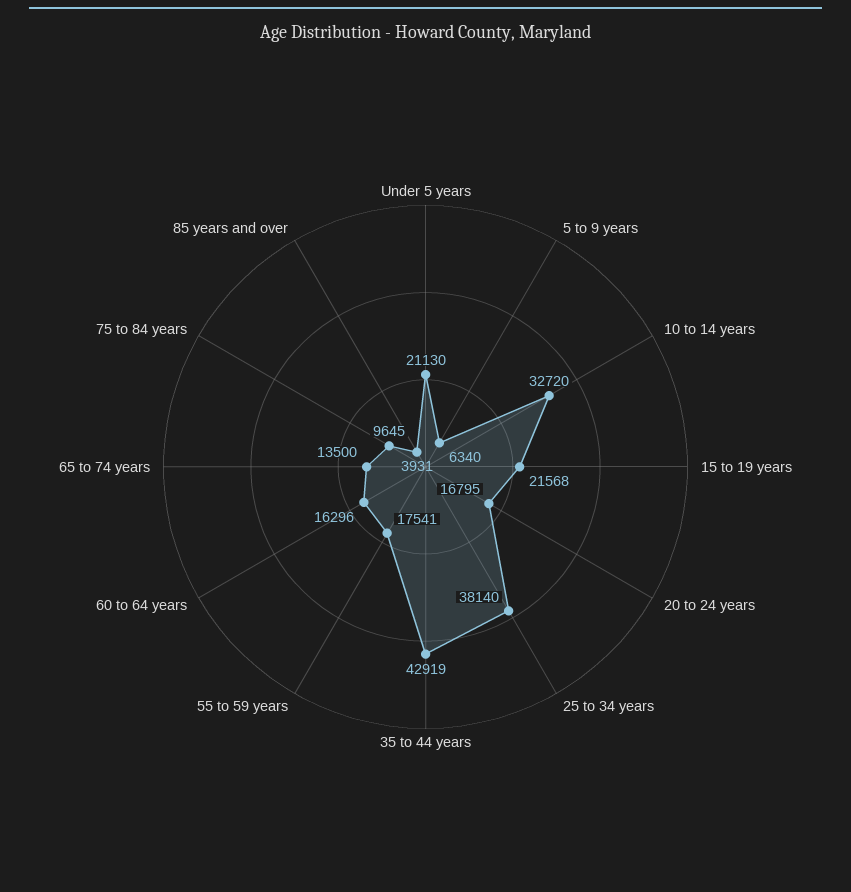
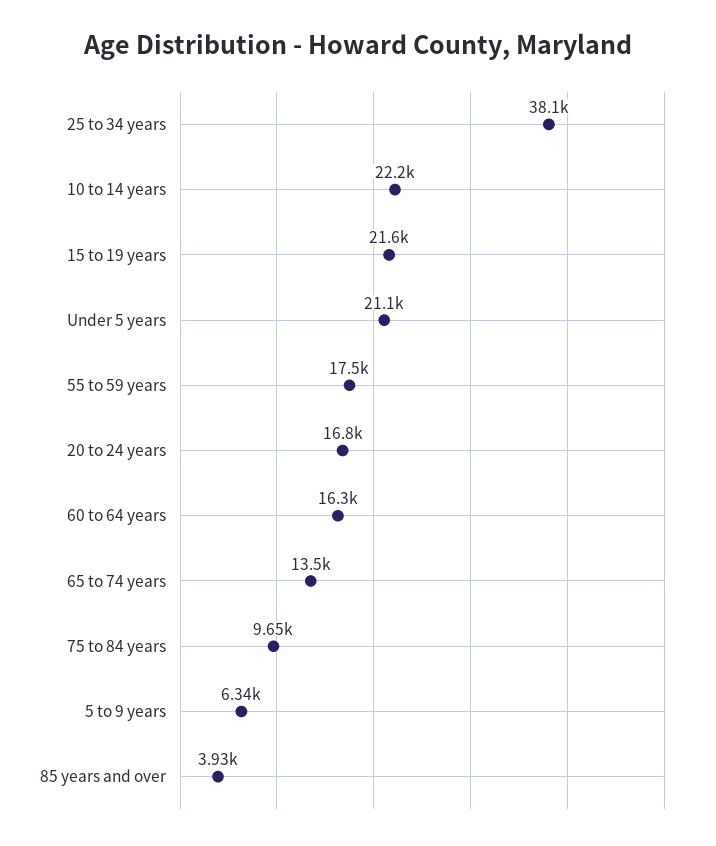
  {
    "Under 5 years": 21130,
    "5 to 9 years": 6340,
-   "10 to 14 years": 32720,
+   "10 to 14 years": 22200,
    "15 to 19 years": 21568,
    "20 to 24 years": 16795,
    "25 to 34 years": 38140,
-   "35 to 44 years": 42919,
    "55 to 59 years": 17541,
    "60 to 64 years": 16296,
    "65 to 74 years": 13500,
    "75 to 84 years": 9645,
    "85 years and over": 3931
  }

